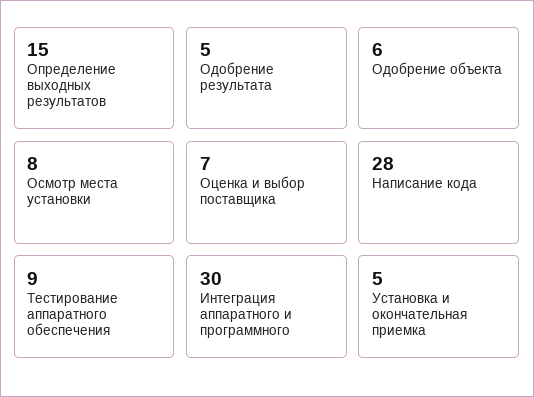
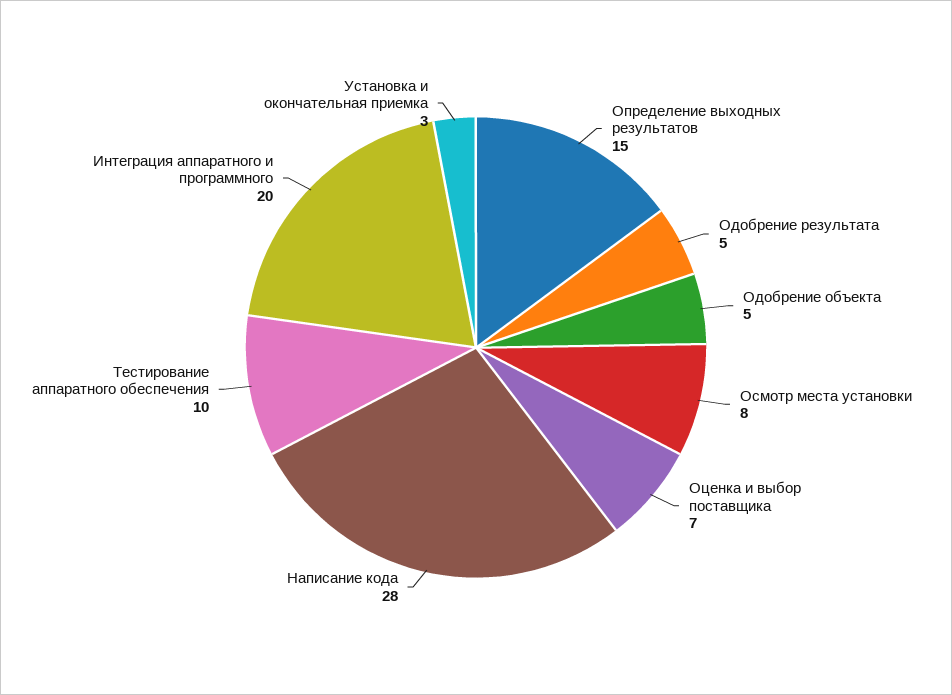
  {
    "Определение выходных результатов": 15,
    "Одобрение результата": 5,
-   "Одобрение объекта": 6,
+   "Одобрение объекта": 5,
    "Осмотр места установки": 8,
    "Оценка и выбор поставщика": 7,
    "Написание кода": 28,
-   "Тестирование аппаратного обеспечения": 9,
+   "Тестирование аппаратного обеспечения": 10,
-   "Интеграция аппаратного и программного": 30,
+   "Интеграция аппаратного и программного": 20,
-   "Установка и окончательная приемка": 5
+   "Установка и окончательная приемка": 3
  }

